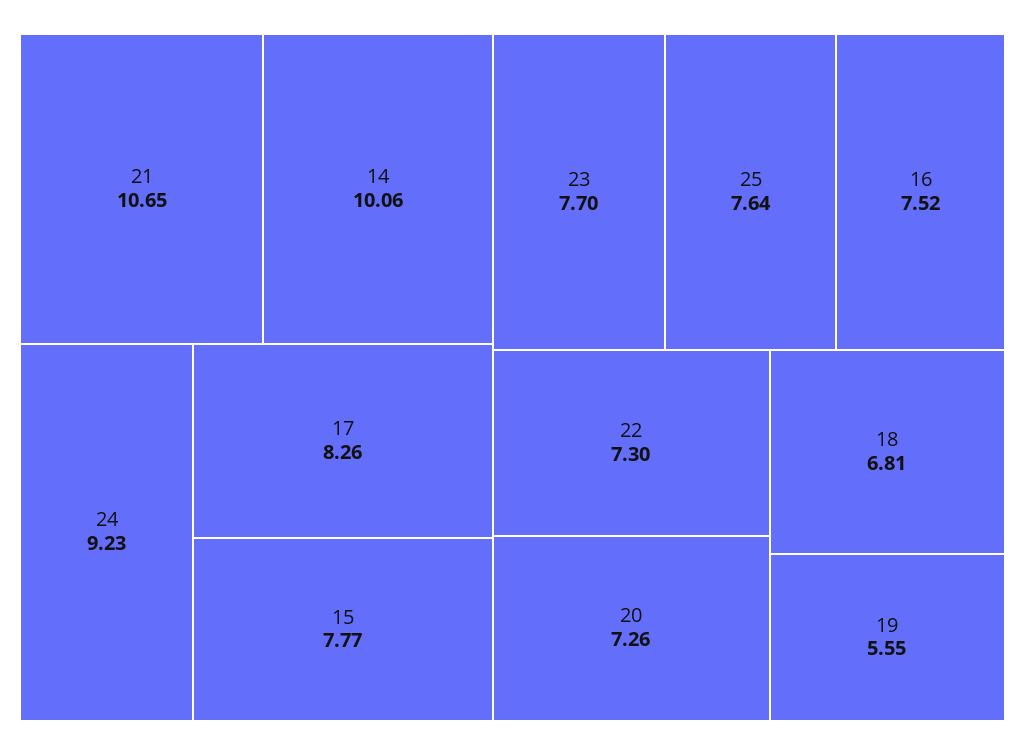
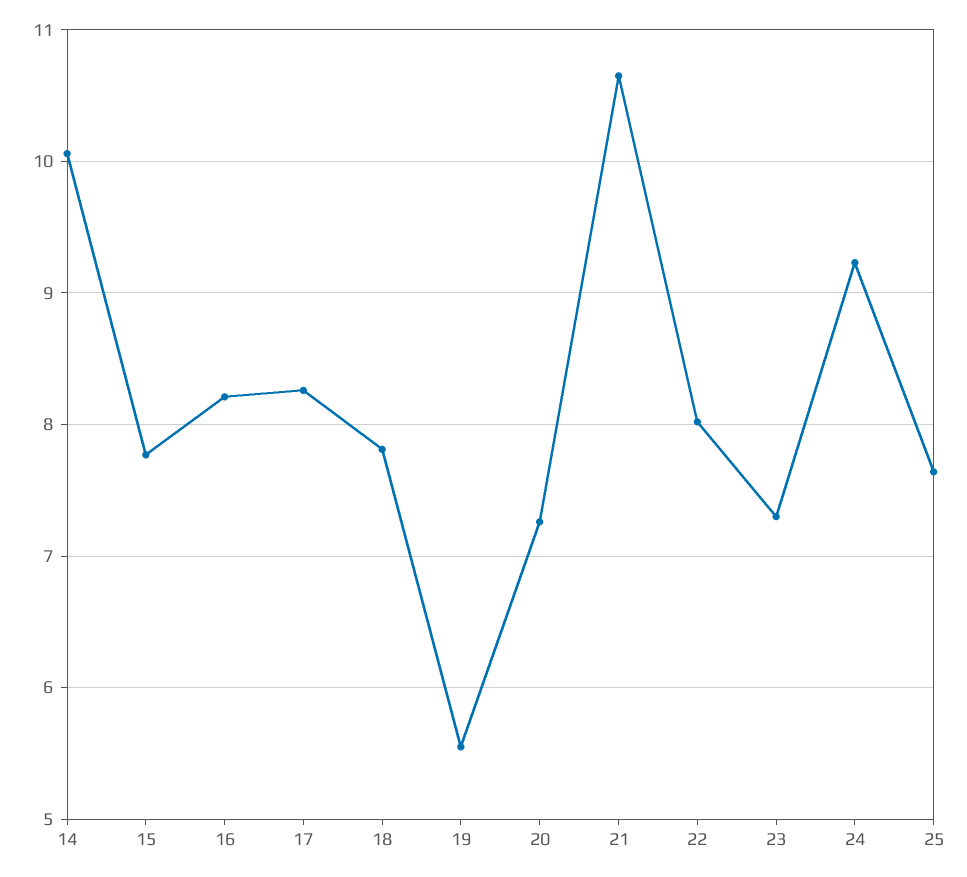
  {
    "21": 10.65,
    "14": 10.06,
    "24": 9.23,
    "17": 8.26,
    "15": 7.77,
-   "23": 7.7,
+   "23": 7.3,
    "25": 7.64,
-   "16": 7.52,
+   "16": 8.2,
-   "22": 7.3,
+   "22": 8,
    "20": 7.26,
-   "18": 6.81,
+   "18": 7.8,
    "19": 5.55
  }

